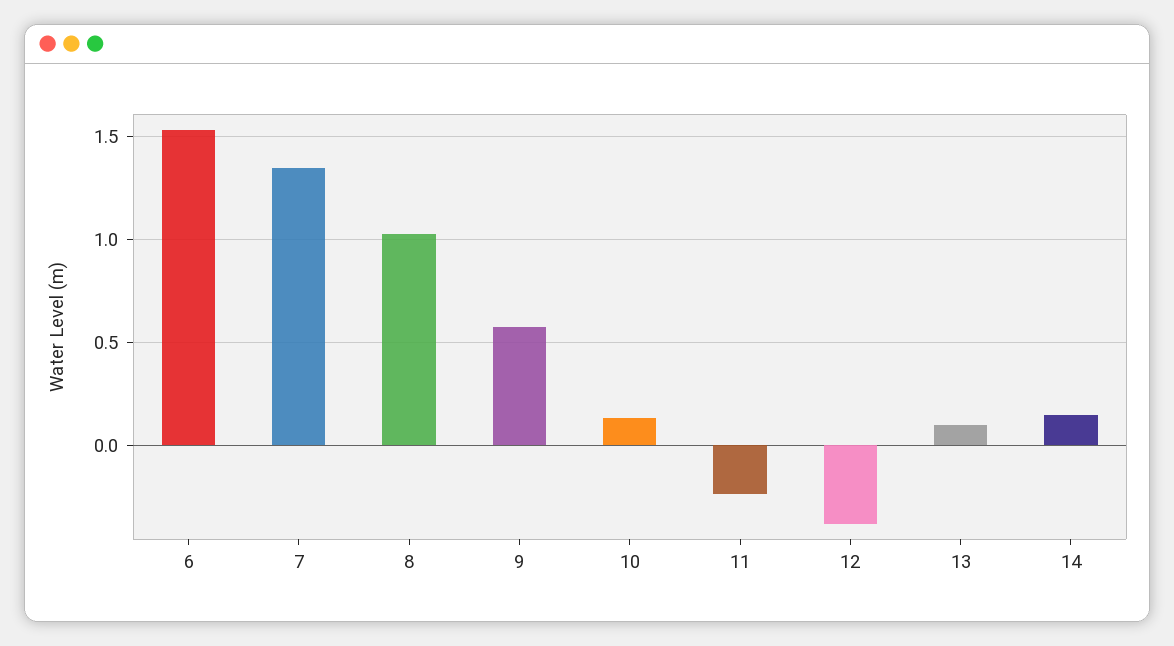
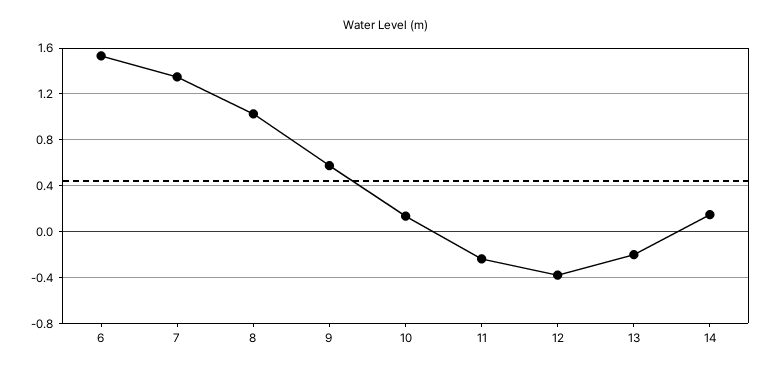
  {
    "6": 1.55,
    "7": 1.35,
    "8": 1.05,
    "9": 0.55,
    "10": 0.15,
    "11": -0.25,
    "12": -0.4,
-   "13": 0.1,
+   "13": -0.2,
    "14": 0.15
  }

